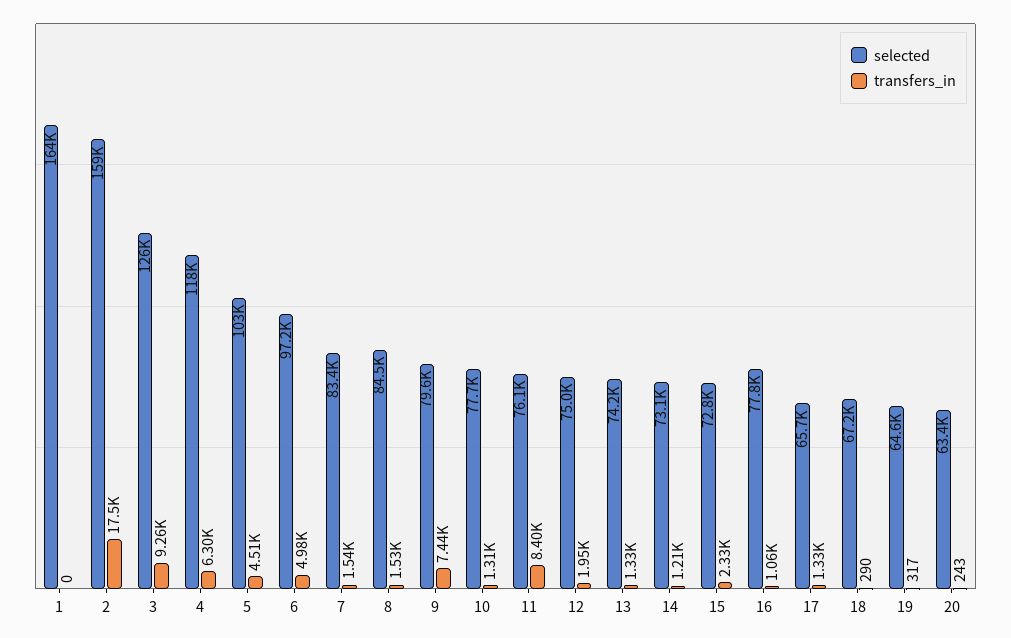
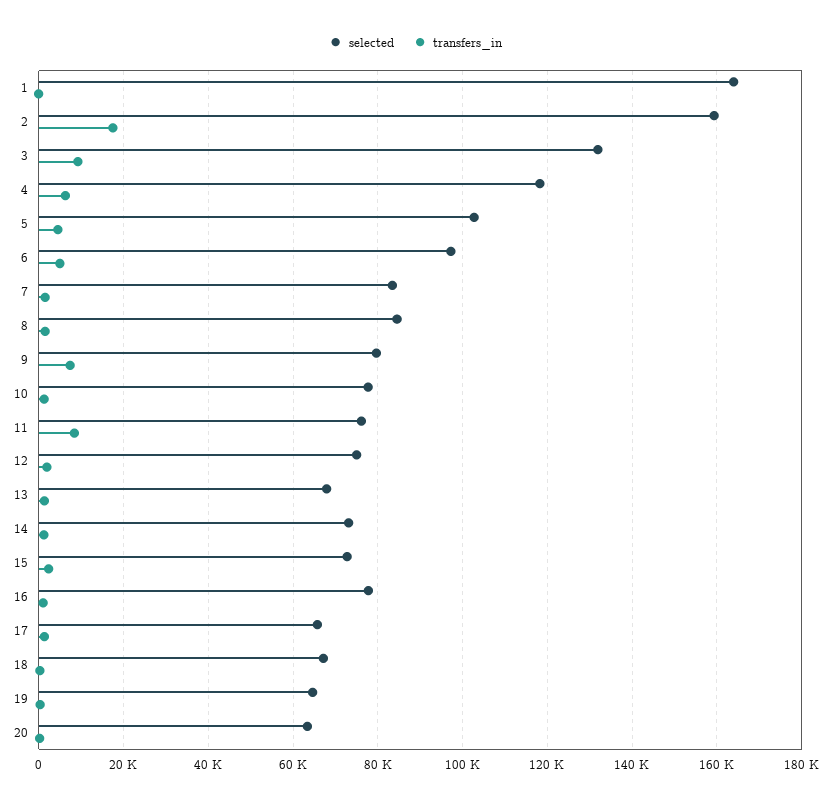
  {
    "selected": {
      "1": 164000,
      "2": 159000,
-     "3": 126000,
+     "3": 132000,
      "4": 118000,
      "5": 103000,
      "6": 97200,
      "7": 83400,
      "8": 84500,
      "9": 79600,
      "10": 77700,
      "11": 76100,
      "12": 75000,
-     "13": 74200,
+     "13": 68000,
      "14": 73100,
      "15": 72800,
      "16": 77800,
      "17": 65700,
      "18": 67200,
      "19": 64600,
      "20": 63400
    },
    "transfers_in": {
      "1": 0,
      "2": 17500,
      "3": 9260,
      "4": 6300,
      "5": 4510,
      "6": 4980,
      "7": 1540,
      "8": 1530,
      "9": 7440,
      "10": 1310,
      "11": 8400,
      "12": 1950,
      "13": 1330,
      "14": 1210,
      "15": 2330,
      "16": 1060,
      "17": 1330,
      "18": 290,
      "19": 317,
      "20": 243
    }
  }

